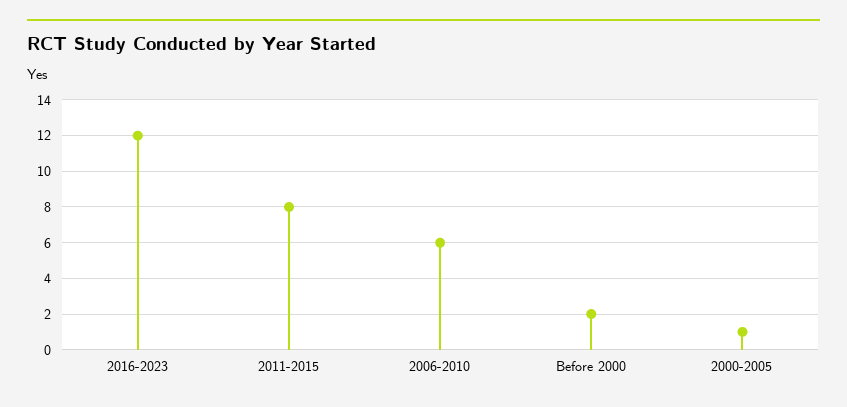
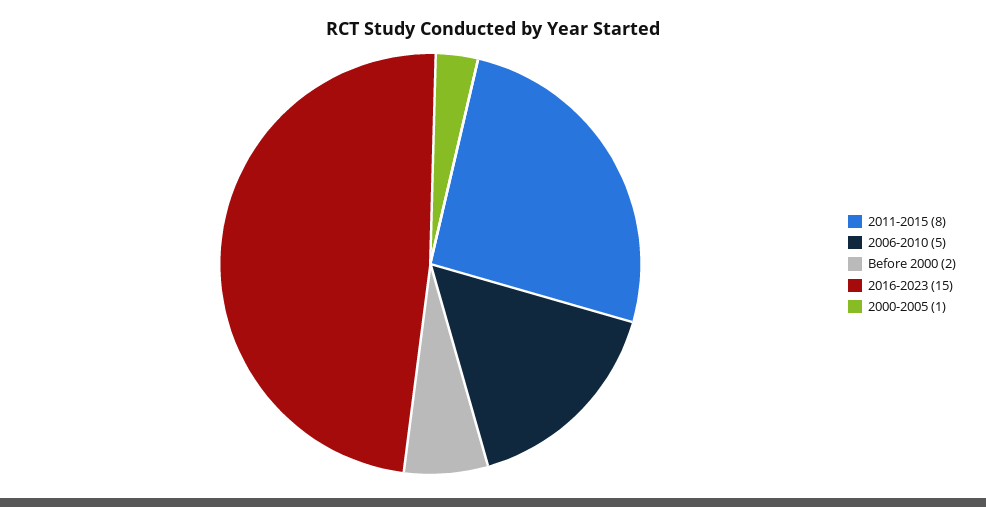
  {
-   "2016-2023": 12,
+   "2016-2023": 15,
    "2011-2015": 8,
-   "2006-2010": 6,
+   "2006-2010": 5,
    "Before 2000": 2,
    "2000-2005": 1
  }

